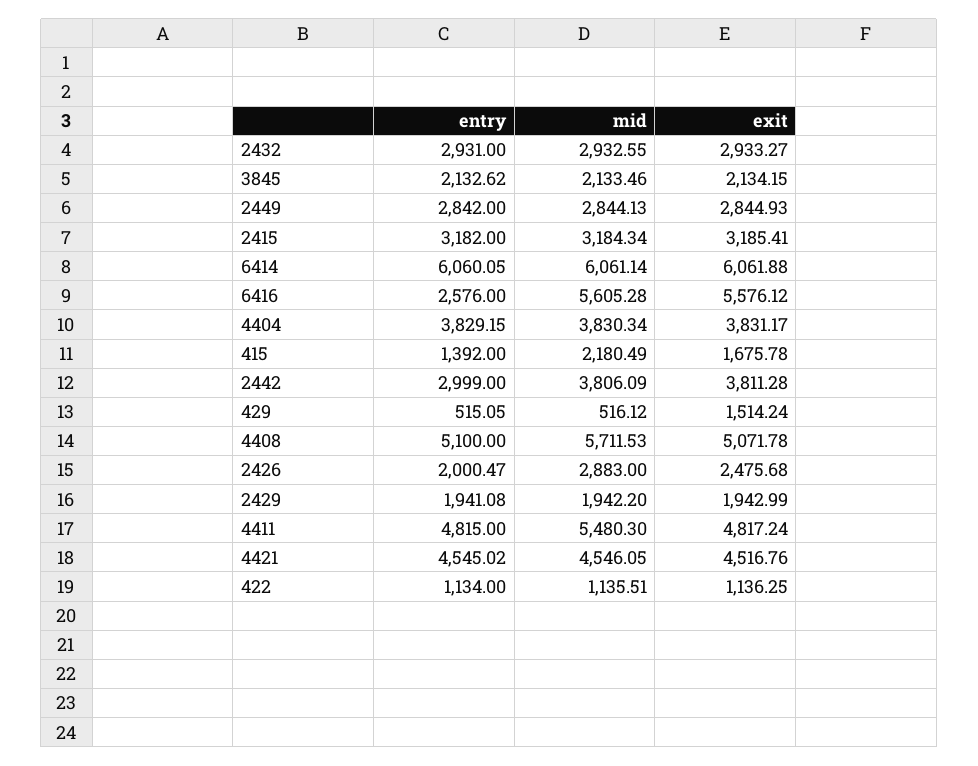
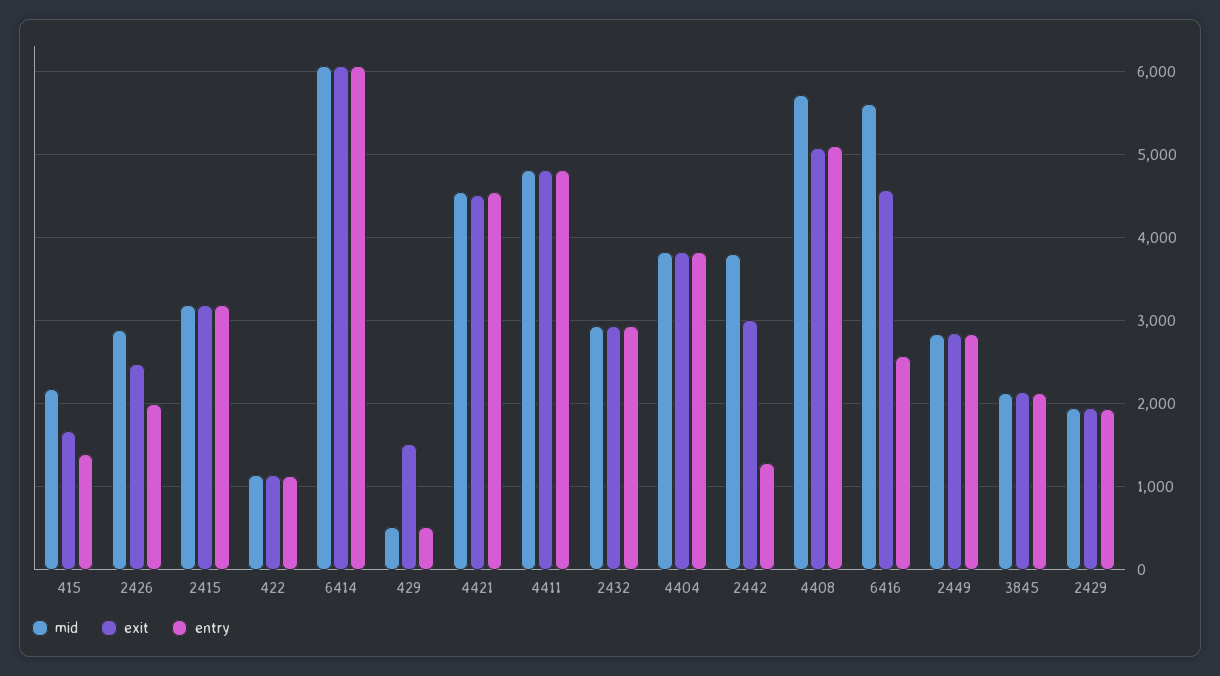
  {
    "entry": {
      "2432": 2931,
      "3845": 2132.62,
      "2449": 2842,
      "2415": 3182,
      "6414": 6060.05,
      "6416": 2576,
      "4404": 3829.15,
      "415": 1392,
-     "2442": 2999,
+     "2442": 1300,
      "429": 515.05,
      "4408": 5100,
      "2426": 2000.47,
      "2429": 1941.08,
      "4411": 4815,
      "4421": 4545.02,
      "422": 1134
    },
    "mid": {
      "2432": 2932.55,
      "3845": 2133.46,
      "2449": 2844.13,
      "2415": 3184.34,
      "6414": 6061.14,
      "6416": 5605.28,
      "4404": 3830.34,
      "415": 2180.49,
      "2442": 3806.09,
      "429": 516.12,
      "4408": 5711.53,
      "2426": 2883,
      "2429": 1942.2,
-     "4411": 5480.3,
+     "4411": 4800,
      "4421": 4546.05,
      "422": 1135.51
    },
    "exit": {
      "2432": 2933.27,
      "3845": 2134.15,
      "2449": 2844.93,
      "2415": 3185.41,
      "6414": 6061.88,
-     "6416": 5576.12,
+     "6416": 4600,
      "4404": 3831.17,
      "415": 1675.78,
-     "2442": 3811.28,
+     "2442": 3000,
      "429": 1514.24,
      "4408": 5071.78,
      "2426": 2475.68,
      "2429": 1942.99,
      "4411": 4817.24,
      "4421": 4516.76,
      "422": 1136.25
    }
  }

